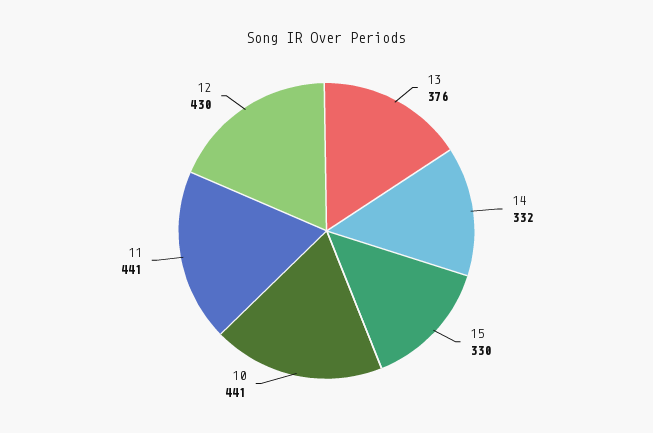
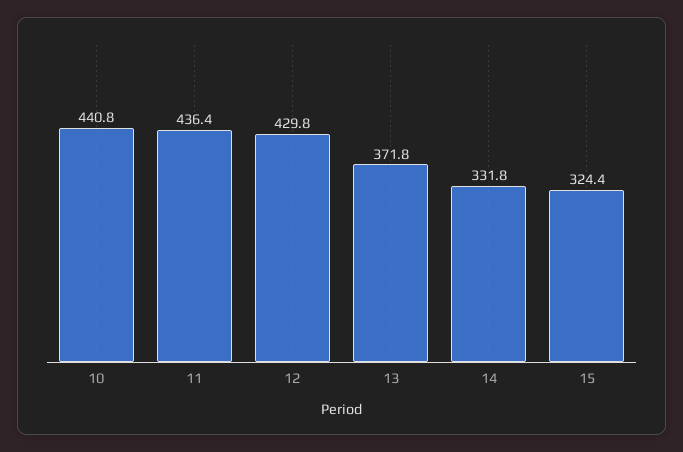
  {
-   "13": 376,
+   "13": 371.8,
    "14": 331.8,
-   "15": 330,
+   "15": 324.4,
    "10": 440.8,
-   "11": 441,
+   "11": 436.4,
    "12": 429.8
  }

